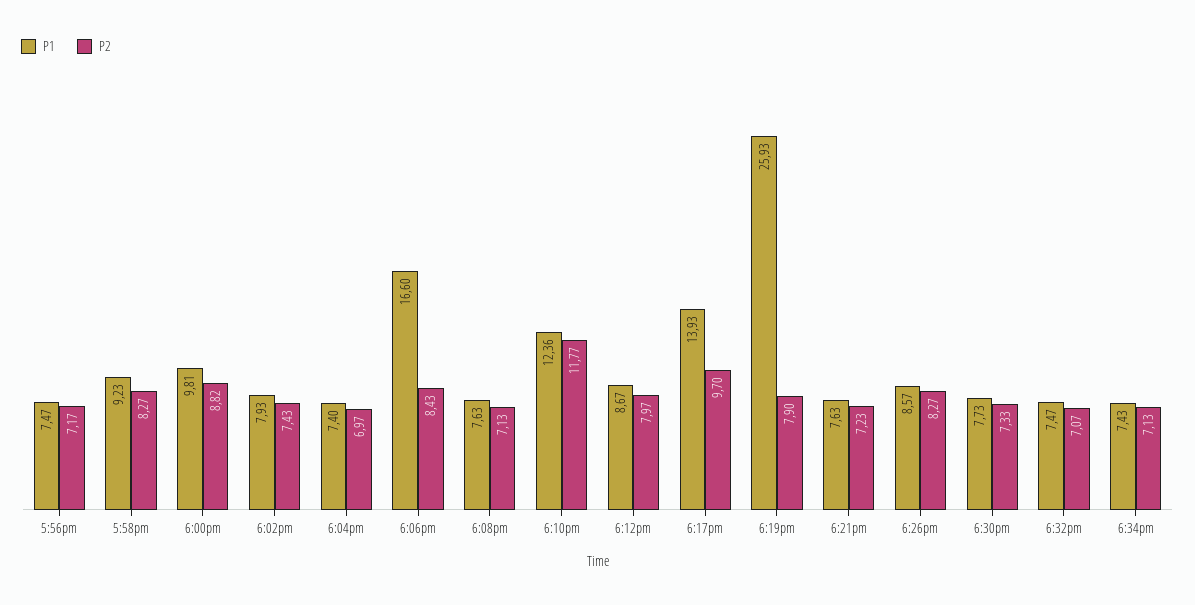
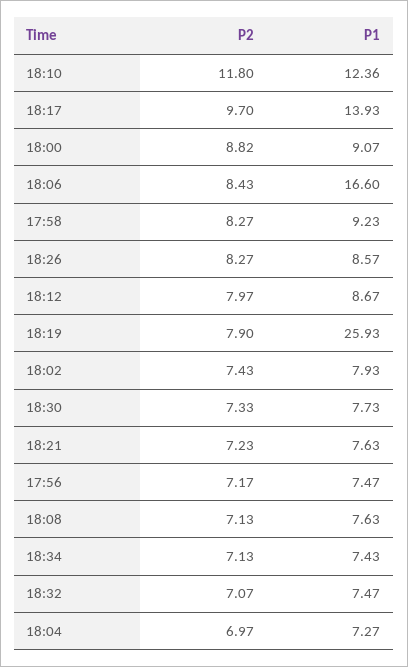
  {
    "P1": {
      "5:56pm": 7.47,
      "5:58pm": 9.23,
-     "6:00pm": 9.81,
+     "6:00pm": 9.07,
      "6:02pm": 7.93,
-     "6:04pm": 7.4,
+     "6:04pm": 7.27,
      "6:06pm": 16.6,
      "6:08pm": 7.63,
      "6:10pm": 12.36,
      "6:12pm": 8.67,
      "6:17pm": 13.93,
      "6:19pm": 25.93,
      "6:21pm": 7.63,
      "6:26pm": 8.57,
      "6:30pm": 7.73,
      "6:32pm": 7.47,
      "6:34pm": 7.43
    },
    "P2": {
      "5:56pm": 7.17,
      "5:58pm": 8.27,
      "6:00pm": 8.82,
      "6:02pm": 7.43,
      "6:04pm": 6.97,
      "6:06pm": 8.43,
      "6:08pm": 7.13,
-     "6:10pm": 11.77,
+     "6:10pm": 11.8,
      "6:12pm": 7.97,
      "6:17pm": 9.7,
      "6:19pm": 7.9,
      "6:21pm": 7.23,
      "6:26pm": 8.27,
      "6:30pm": 7.33,
      "6:32pm": 7.07,
      "6:34pm": 7.13
    }
  }

